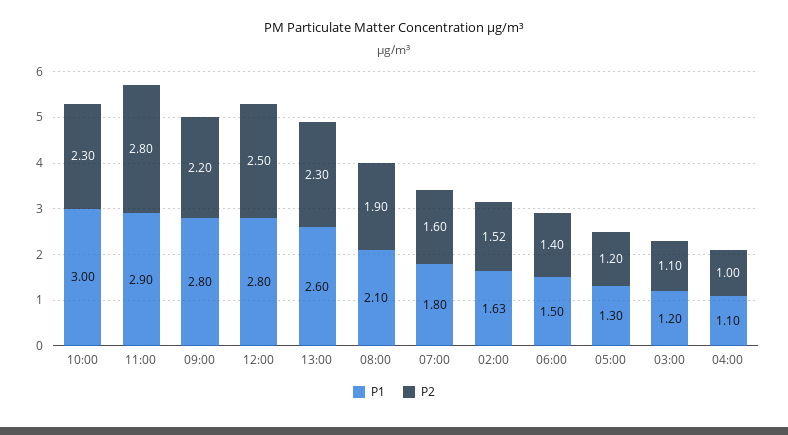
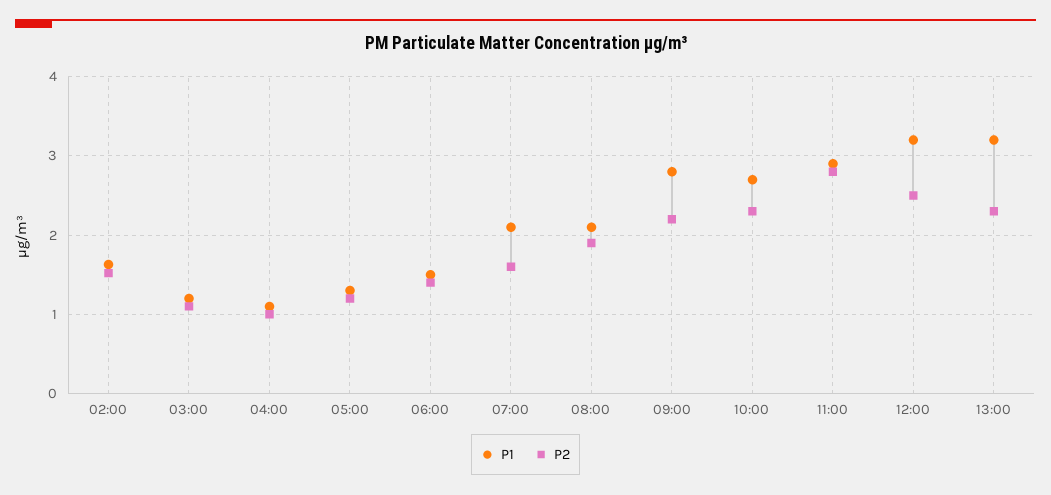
  {
    "P1": {
-     "10:00": 3,
+     "10:00": 2.7,
      "11:00": 2.9,
      "09:00": 2.8,
-     "12:00": 2.8,
+     "12:00": 3.2,
-     "13:00": 2.6,
+     "13:00": 3.2,
      "08:00": 2.1,
-     "07:00": 1.8,
+     "07:00": 2.1,
      "02:00": 1.63,
      "06:00": 1.5,
      "05:00": 1.3,
      "03:00": 1.2,
      "04:00": 1.1
    },
    "P2": {
      "10:00": 2.3,
      "11:00": 2.8,
      "09:00": 2.2,
      "12:00": 2.5,
      "13:00": 2.3,
      "08:00": 1.9,
      "07:00": 1.6,
      "02:00": 1.52,
      "06:00": 1.4,
      "05:00": 1.2,
      "03:00": 1.1,
      "04:00": 1
    }
  }

